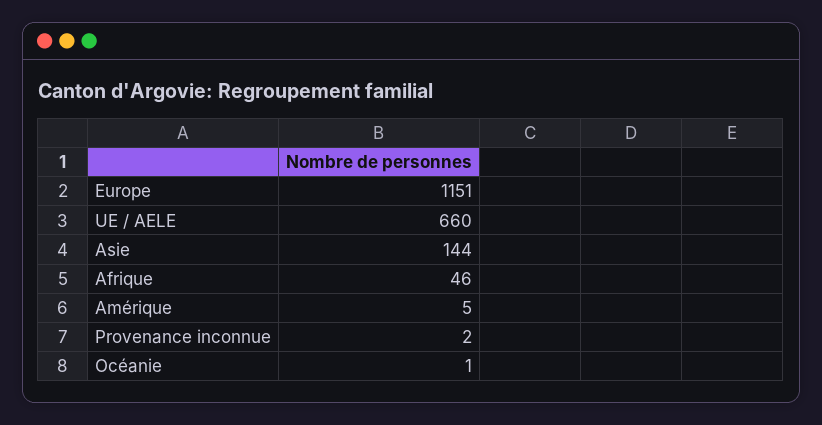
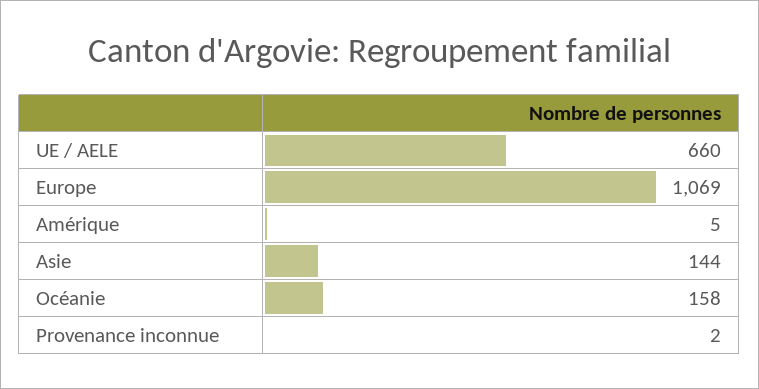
  {
-   "Europe": 1151,
+   "Europe": 1069,
    "UE / AELE": 660,
    "Asie": 144,
-   "Afrique": 46,
    "Amérique": 5,
    "Provenance inconnue": 2,
-   "Océanie": 1
+   "Océanie": 158
  }

